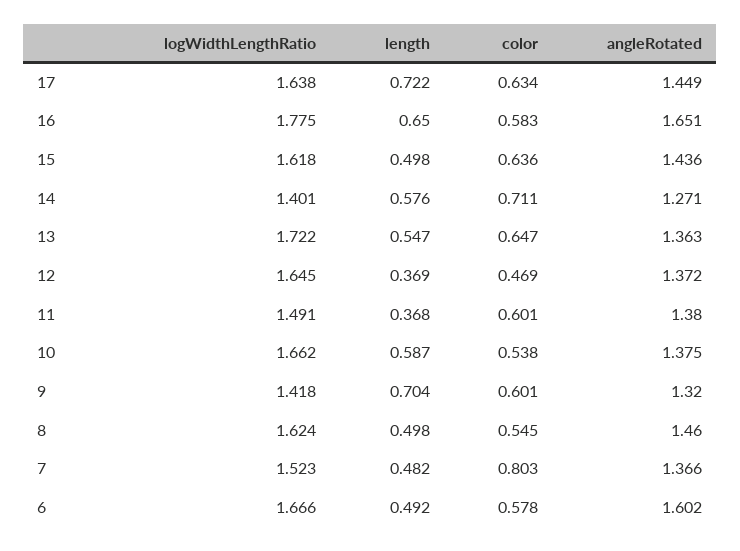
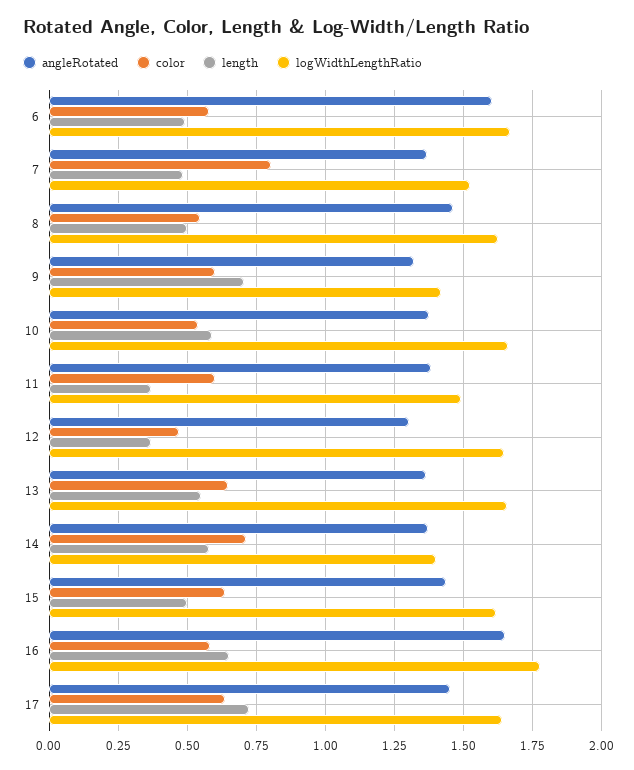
  {
    "logWidthLengthRatio": {
      "17": 1.638,
      "16": 1.775,
      "15": 1.618,
      "14": 1.401,
-     "13": 1.722,
+     "13": 1.65,
      "12": 1.645,
      "11": 1.491,
      "10": 1.662,
      "9": 1.418,
      "8": 1.624,
      "7": 1.523,
      "6": 1.666
    },
    "length": {
      "17": 0.722,
      "16": 0.65,
      "15": 0.498,
      "14": 0.576,
      "13": 0.547,
      "12": 0.369,
      "11": 0.368,
      "10": 0.587,
      "9": 0.704,
      "8": 0.498,
      "7": 0.482,
      "6": 0.492
    },
    "color": {
      "17": 0.634,
      "16": 0.583,
      "15": 0.636,
      "14": 0.711,
      "13": 0.647,
      "12": 0.469,
      "11": 0.601,
      "10": 0.538,
      "9": 0.601,
      "8": 0.545,
      "7": 0.803,
      "6": 0.578
    },
    "angleRotated": {
      "17": 1.449,
      "16": 1.651,
      "15": 1.436,
-     "14": 1.271,
+     "14": 1.375,
      "13": 1.363,
-     "12": 1.372,
+     "12": 1.3,
      "11": 1.38,
      "10": 1.375,
      "9": 1.32,
      "8": 1.46,
      "7": 1.366,
      "6": 1.602
    }
  }

